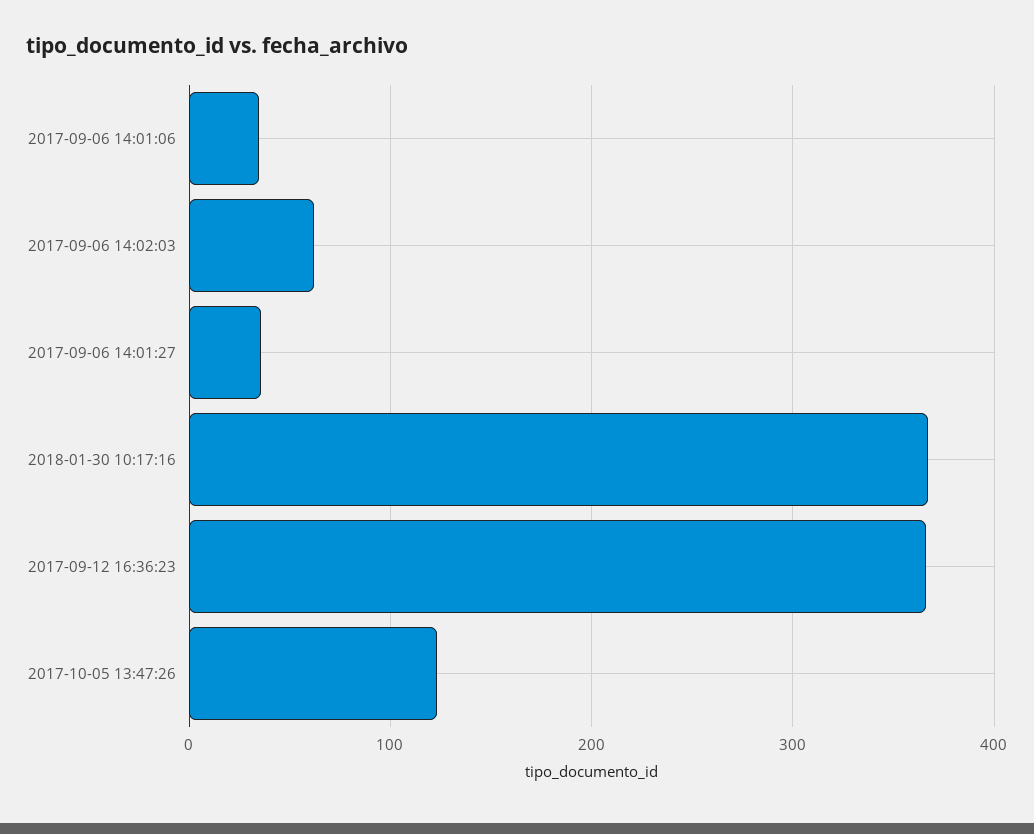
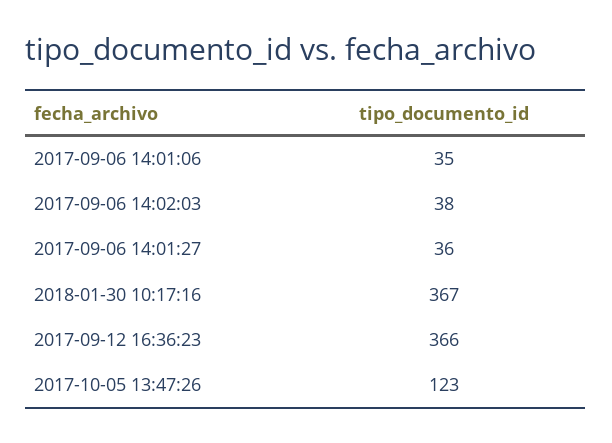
  {
    "2017-09-06 14:01:06": 35,
-   "2017-09-06 14:02:03": 60,
+   "2017-09-06 14:02:03": 38,
    "2017-09-06 14:01:27": 36,
    "2018-01-30 10:17:16": 367,
    "2017-09-12 16:36:23": 366,
    "2017-10-05 13:47:26": 123
  }

